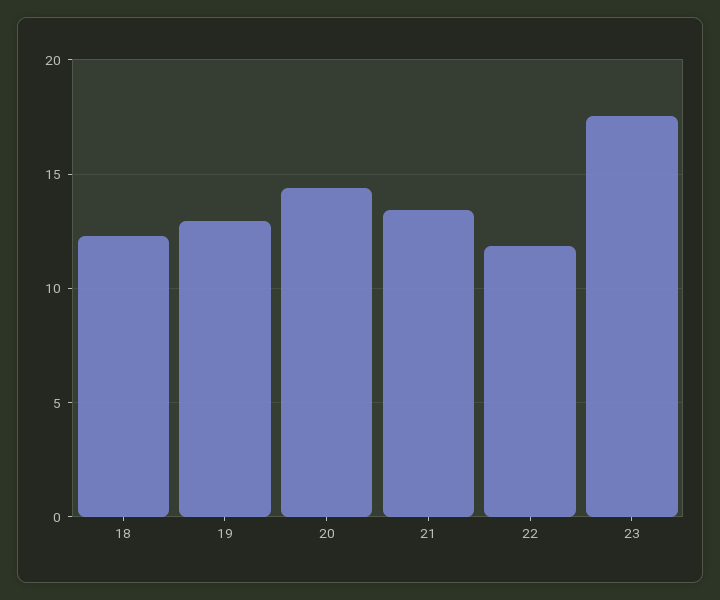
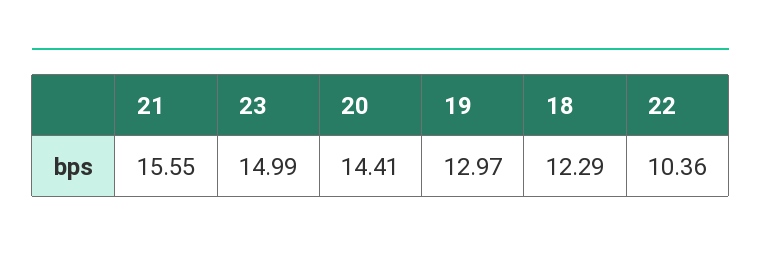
  {
    "18": 12.29,
    "19": 12.97,
    "20": 14.41,
-   "21": 13.5,
+   "21": 15.55,
-   "22": 12,
+   "22": 10.36,
-   "23": 17.5
+   "23": 14.99
  }

